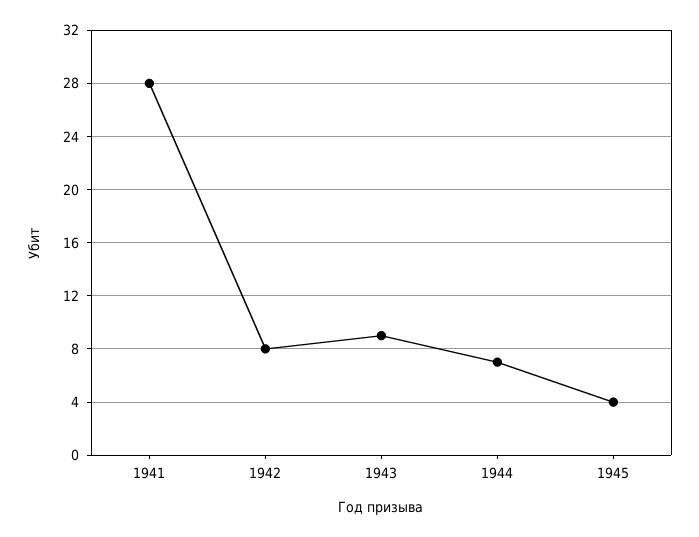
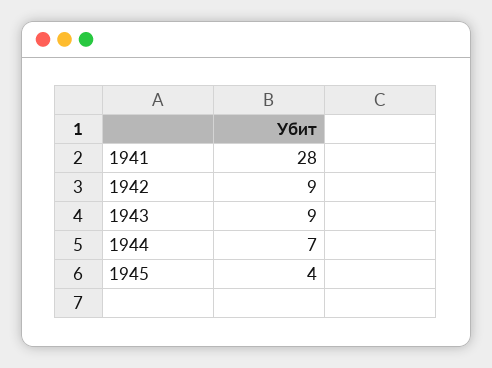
  {
    "1941": 28,
-   "1942": 8,
+   "1942": 9,
    "1943": 9,
    "1944": 7,
    "1945": 4
  }

